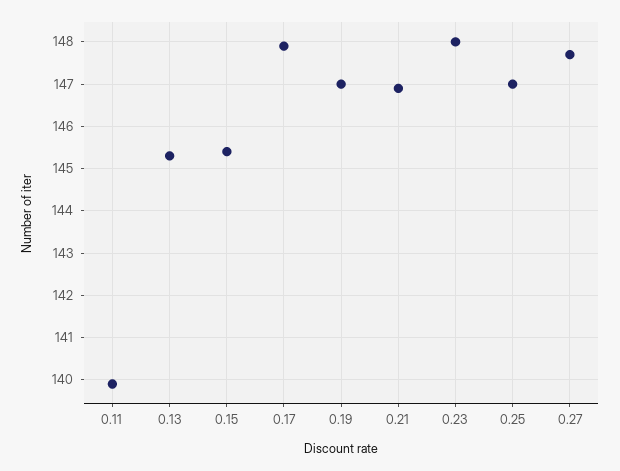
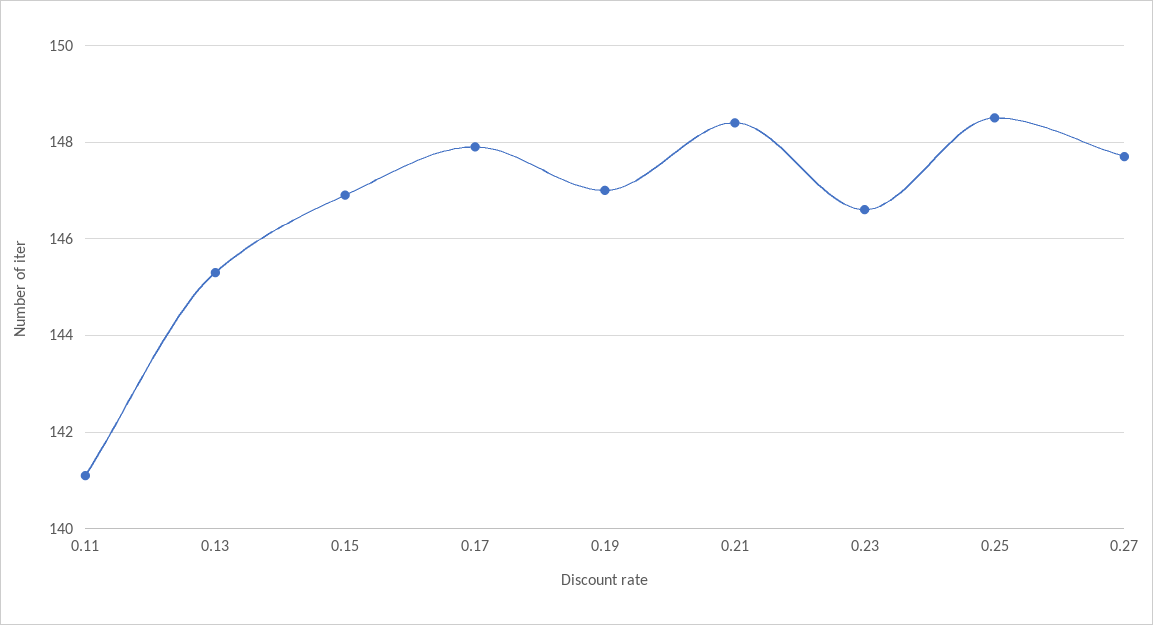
  {
-   "0.11": 140,
+   "0.11": 141,
    "0.13": 145.5,
-   "0.15": 145.5,
+   "0.15": 147,
    "0.17": 148,
    "0.19": 147,
-   "0.21": 147,
+   "0.21": 148.5,
-   "0.23": 148,
+   "0.23": 146.5,
-   "0.25": 147,
+   "0.25": 148.5,
    "0.27": 147.5
  }

